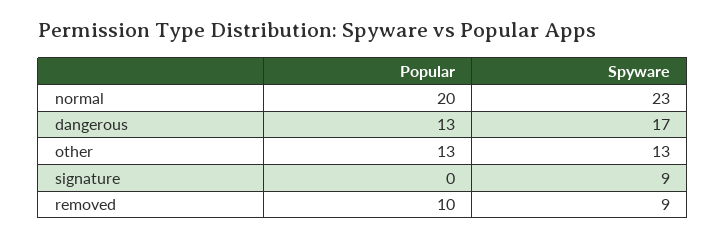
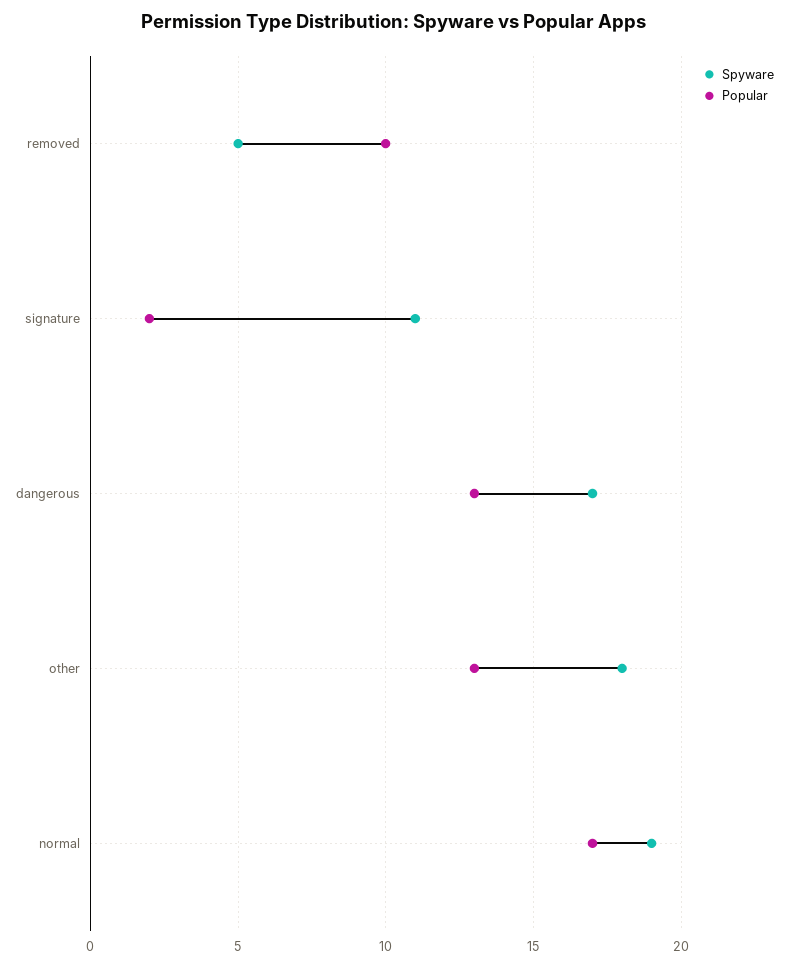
  {
    "Popular": {
-     "normal": 20,
+     "normal": 17,
      "dangerous": 13,
      "other": 13,
-     "signature": 0,
+     "signature": 2,
      "removed": 10
    },
    "Spyware": {
-     "normal": 23,
+     "normal": 19,
      "dangerous": 17,
-     "other": 13,
+     "other": 18,
-     "signature": 9,
+     "signature": 11,
-     "removed": 9
+     "removed": 5
    }
  }

